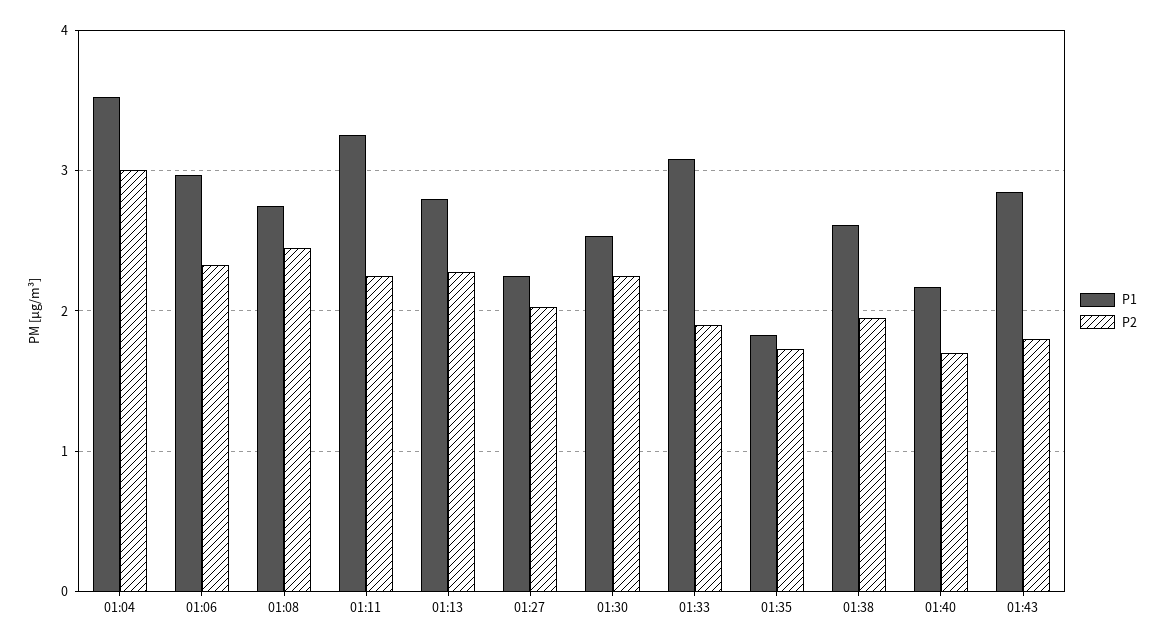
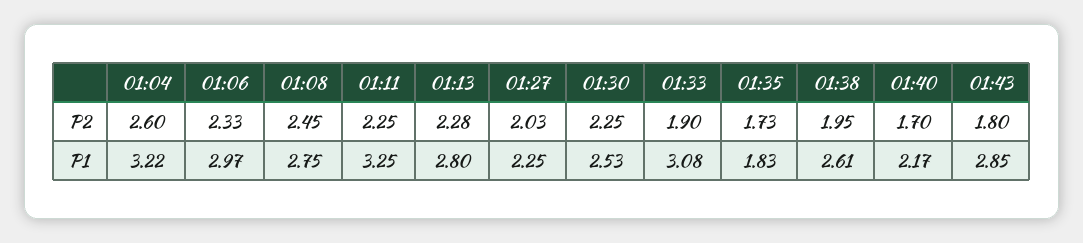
  {
    "P1": {
-     "01:04": 3.5,
+     "01:04": 3.22,
      "01:06": 2.97,
      "01:08": 2.75,
      "01:11": 3.25,
      "01:13": 2.8,
      "01:27": 2.25,
      "01:30": 2.53,
      "01:33": 3.08,
      "01:35": 1.83,
      "01:38": 2.61,
      "01:40": 2.17,
      "01:43": 2.85
    },
    "P2": {
-     "01:04": 3,
+     "01:04": 2.6,
      "01:06": 2.33,
      "01:08": 2.45,
      "01:11": 2.25,
      "01:13": 2.28,
      "01:27": 2.03,
      "01:30": 2.25,
      "01:33": 1.9,
      "01:35": 1.73,
      "01:38": 1.95,
      "01:40": 1.7,
      "01:43": 1.8
    }
  }

